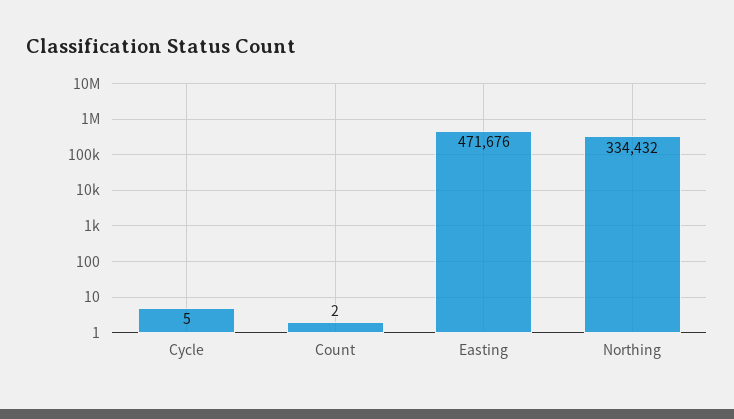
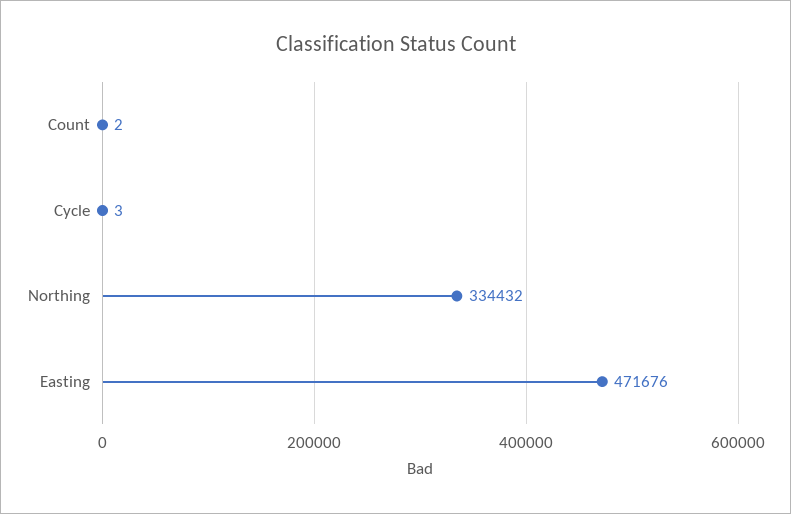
  {
-   "Cycle": 5,
+   "Cycle": 3,
    "Count": 2,
    "Easting": 471676,
    "Northing": 334432
  }

